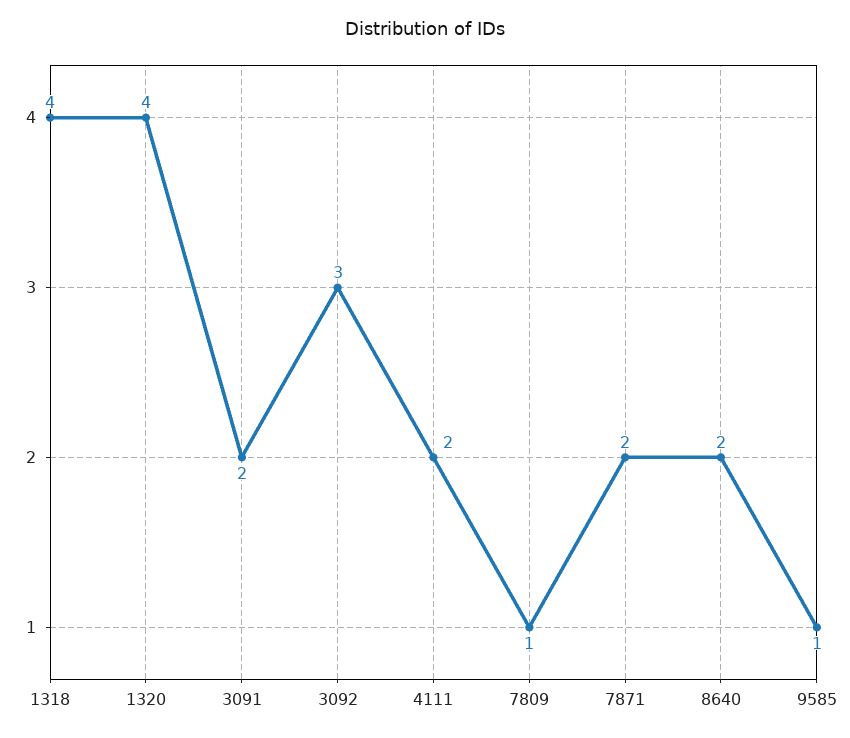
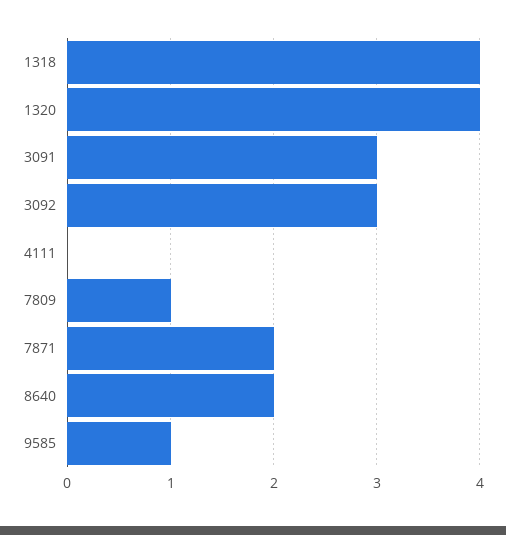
  {
    "1318": 4,
    "1320": 4,
-   "3091": 2,
+   "3091": 3,
    "3092": 3,
-   "4111": 2,
+   "4111": 0,
    "7809": 1,
    "7871": 2,
    "8640": 2,
    "9585": 1
  }

